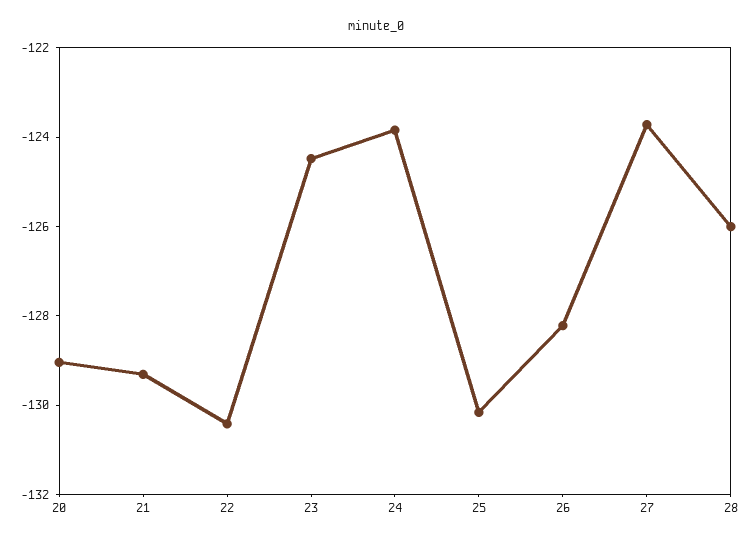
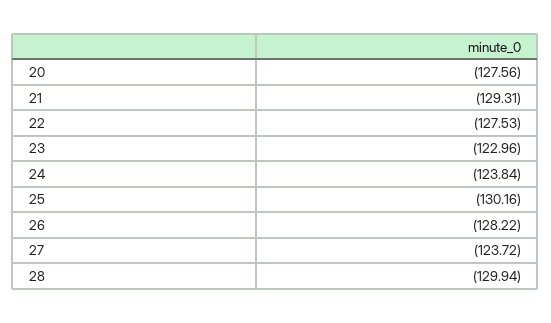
  {
-   "20": -129,
+   "20": -127.56,
    "21": -129.31,
-   "22": -130.5,
+   "22": -127.53,
-   "23": -124.5,
+   "23": -122.96,
    "24": -123.84,
    "25": -130.16,
    "26": -128.22,
    "27": -123.72,
-   "28": -126
+   "28": -129.94
  }

